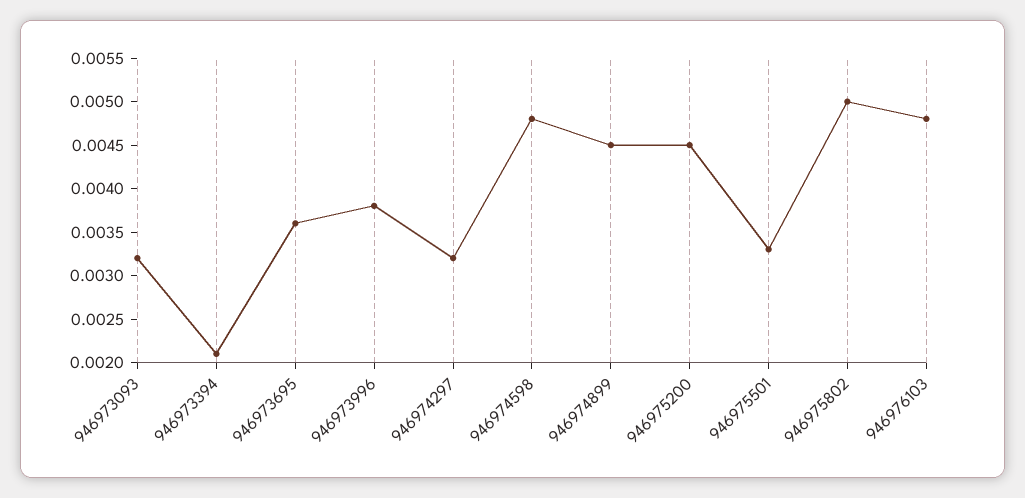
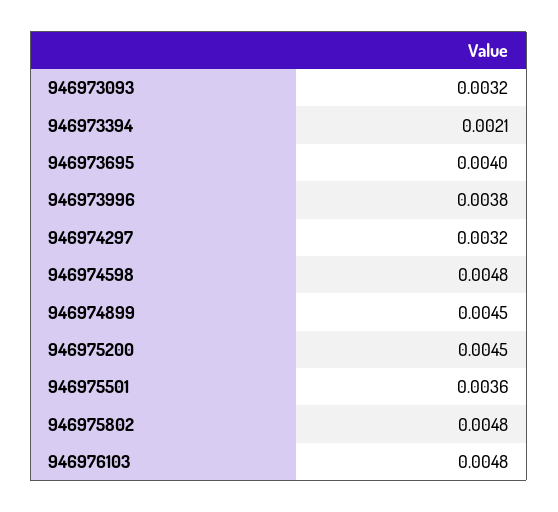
  {
    "946973093": 0.0032,
    "946973394": 0.0021,
-   "946973695": 0.0036,
+   "946973695": 0.004,
    "946973996": 0.0038,
    "946974297": 0.0032,
    "946974598": 0.0048,
    "946974899": 0.0045,
    "946975200": 0.0045,
-   "946975501": 0.0033,
+   "946975501": 0.0036,
-   "946975802": 0.005,
+   "946975802": 0.0048,
    "946976103": 0.0048
  }

